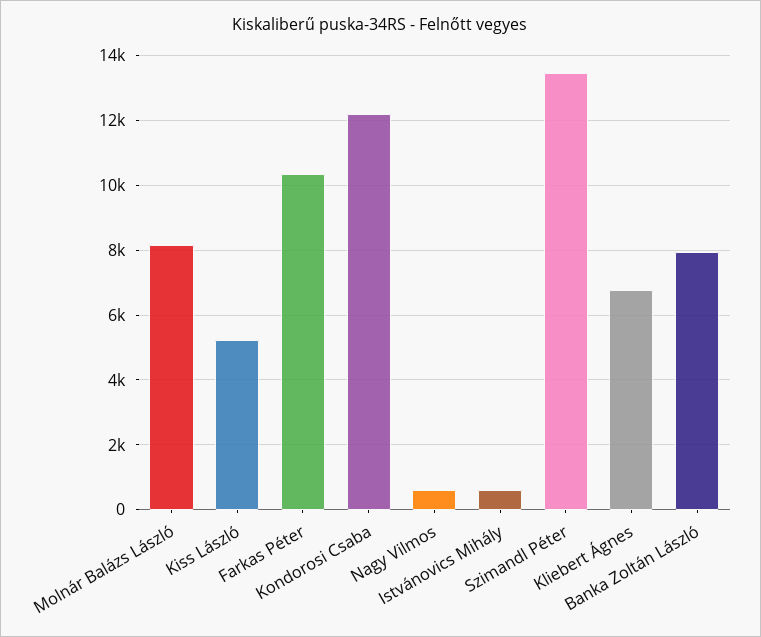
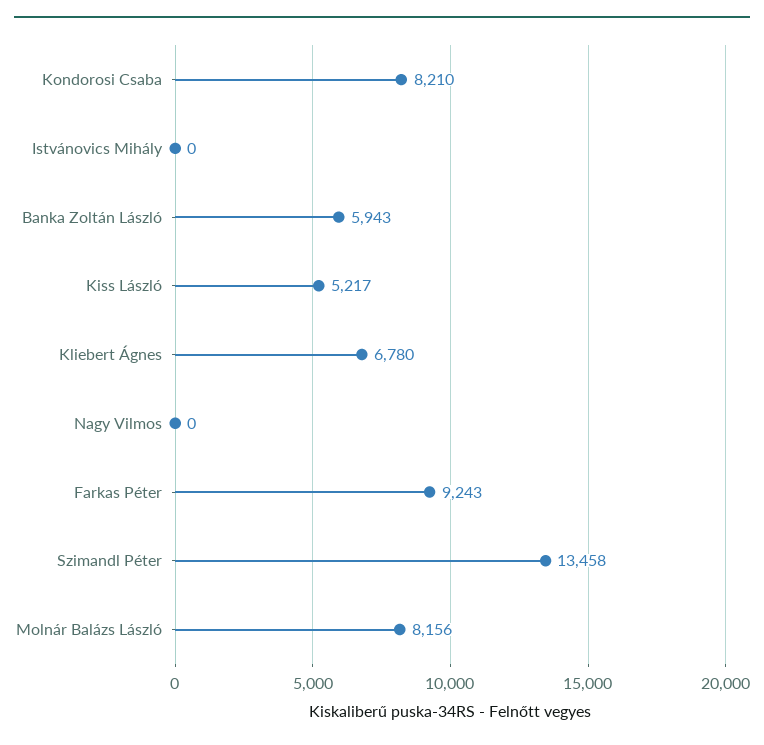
  {
    "Molnár Balázs László": 8156,
    "Kiss László": 5217,
-   "Farkas Péter": 10400,
+   "Farkas Péter": 9243,
-   "Kondorosi Csaba": 12200,
+   "Kondorosi Csaba": 8210,
-   "Nagy Vilmos": 600,
+   "Nagy Vilmos": 0,
-   "Istvánovics Mihály": 600,
+   "Istvánovics Mihály": 0,
    "Szimandl Péter": 13458,
    "Kliebert Ágnes": 6780,
-   "Banka Zoltán László": 8000
+   "Banka Zoltán László": 5943
  }

